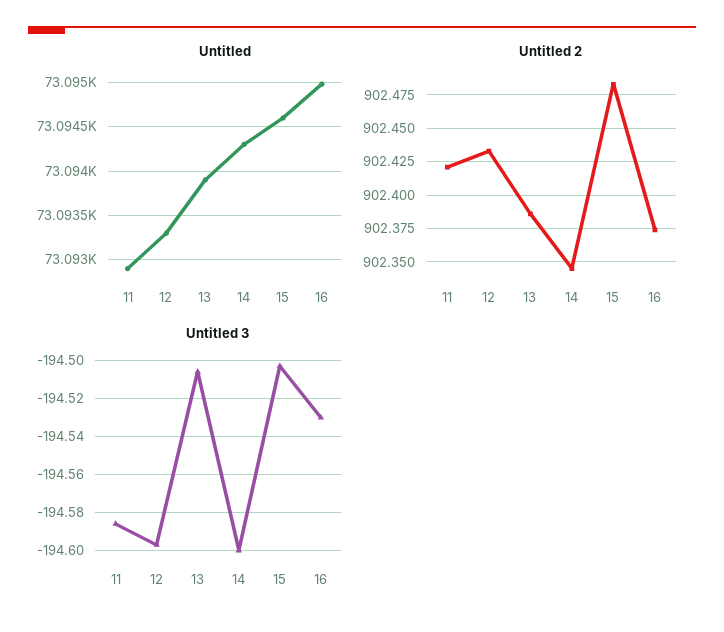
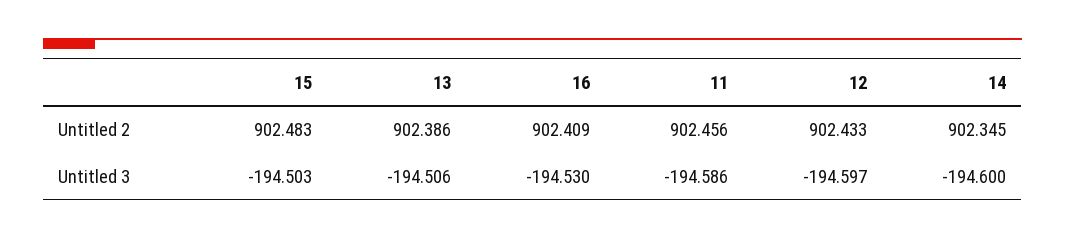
  {
-   "Untitled": {
-     "11": 73092.9,
-     "12": 73093.3,
-     "13": 73093.9,
-     "14": 73094.3,
-     "15": 73094.6,
-     "16": 73095
-   },
    "Untitled 2": {
-     "11": 902.42,
+     "11": 902.456,
      "12": 902.433,
      "13": 902.386,
      "14": 902.345,
      "15": 902.483,
-     "16": 902.375
+     "16": 902.409
    },
    "Untitled 3": {
      "11": -194.586,
      "12": -194.597,
      "13": -194.506,
      "14": -194.6,
      "15": -194.503,
      "16": -194.53
    }
  }

